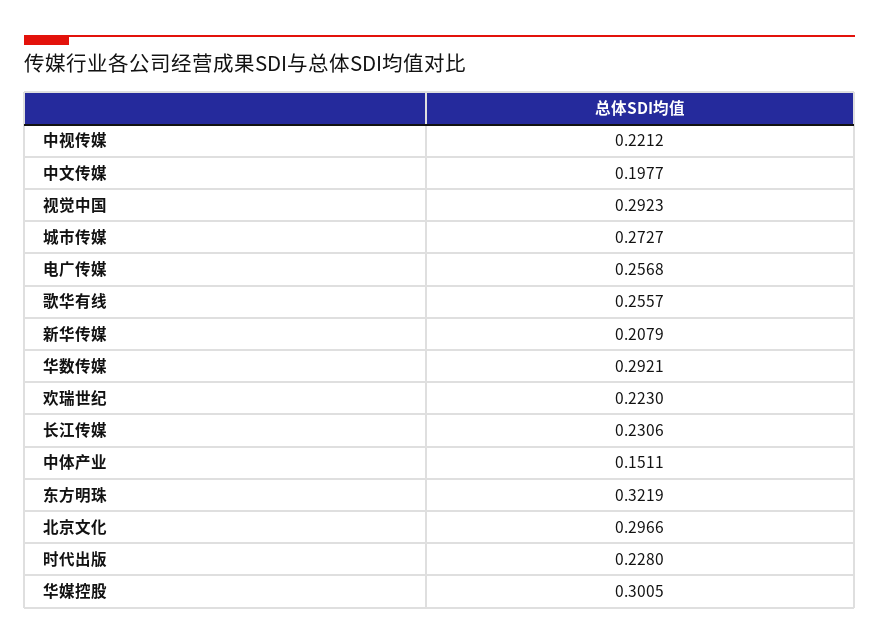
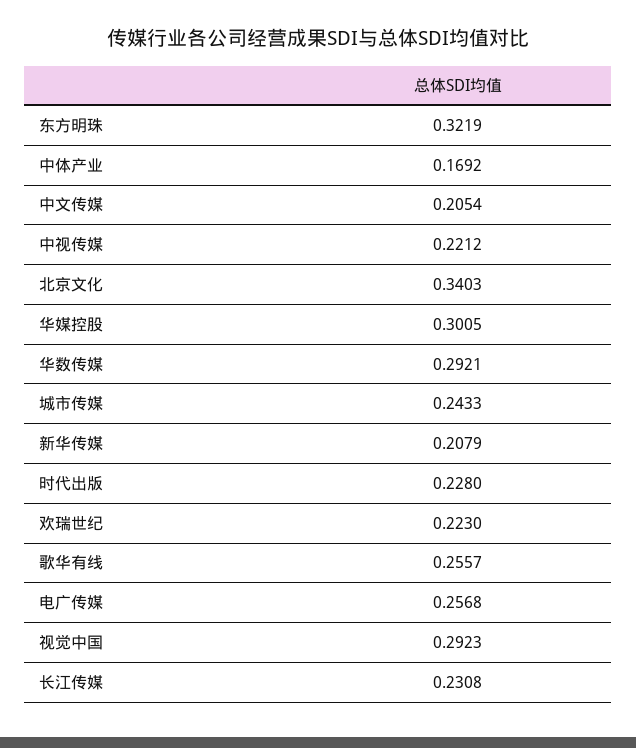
  {
    "中视传媒": 0.2212,
-   "中文传媒": 0.1977,
+   "中文传媒": 0.2054,
    "视觉中国": 0.2923,
-   "城市传媒": 0.2727,
+   "城市传媒": 0.2433,
    "电广传媒": 0.2568,
    "歌华有线": 0.2557,
    "新华传媒": 0.2079,
    "华数传媒": 0.2921,
    "欢瑞世纪": 0.223,
-   "长江传媒": 0.2306,
+   "长江传媒": 0.2308,
-   "中体产业": 0.1511,
+   "中体产业": 0.1692,
    "东方明珠": 0.3219,
-   "北京文化": 0.2966,
+   "北京文化": 0.3403,
    "时代出版": 0.228,
    "华媒控股": 0.3005
  }

